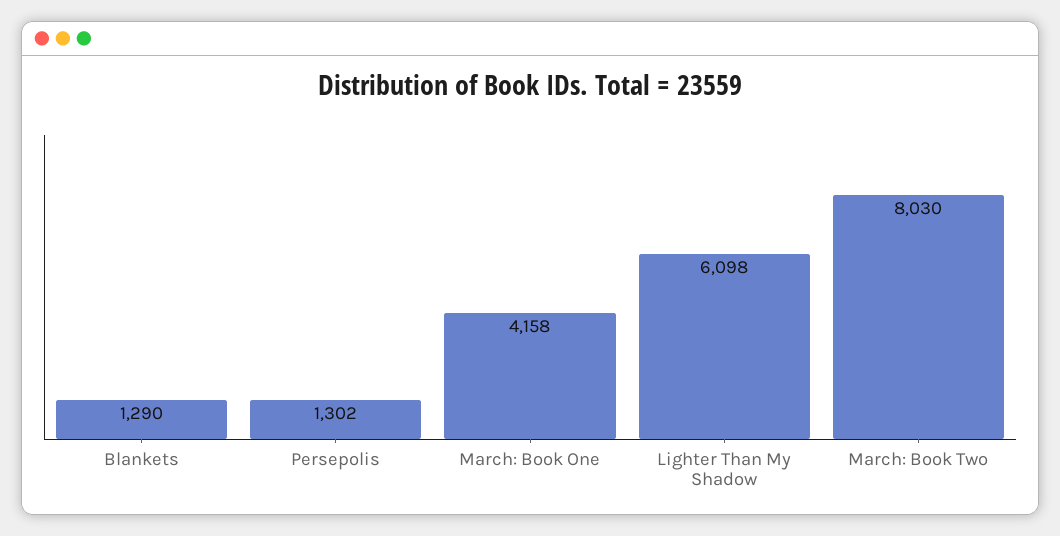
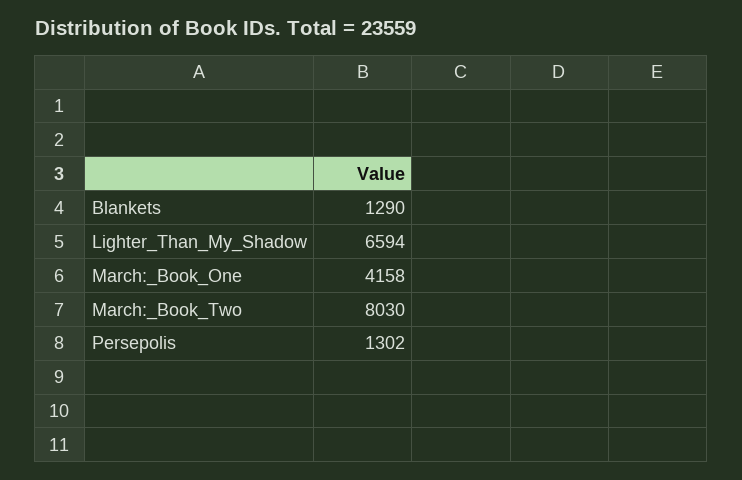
  {
    "Blankets": 1290,
    "Persepolis": 1302,
    "March: Book One": 4158,
-   "Lighter Than My Shadow": 6098,
+   "Lighter Than My Shadow": 6594,
    "March: Book Two": 8030
  }

